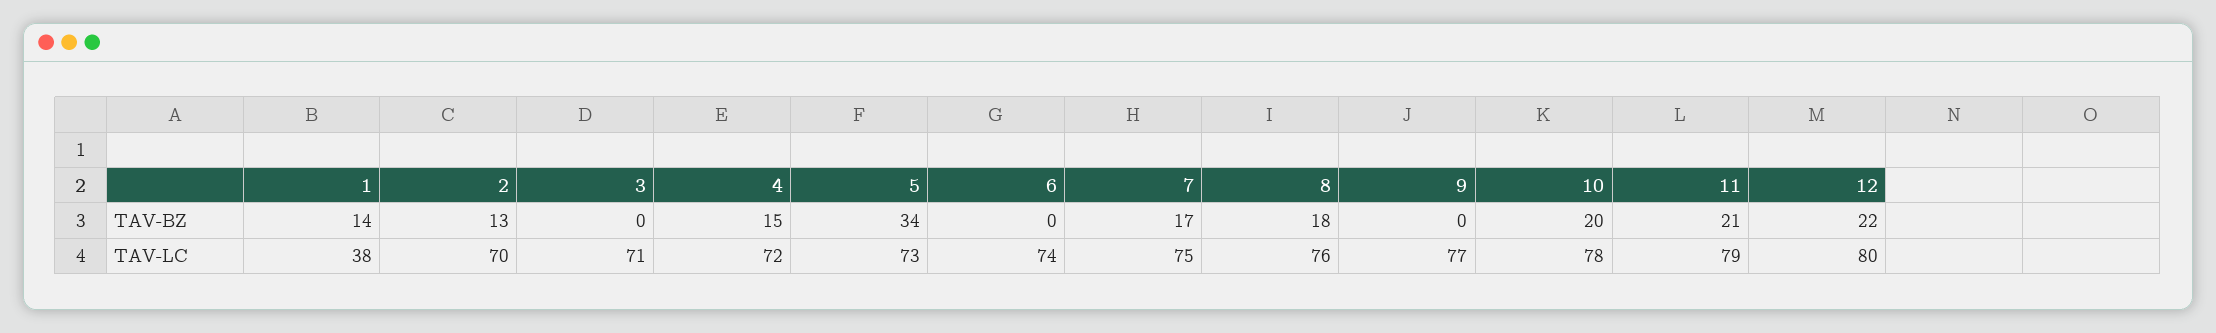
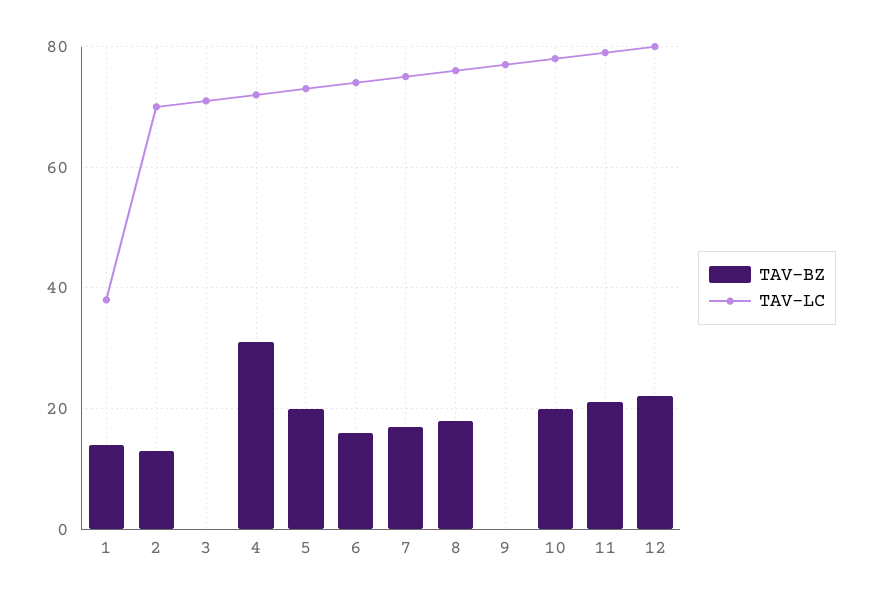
  {
    "TAV-BZ": {
      "1": 14,
      "2": 13,
      "3": 0,
-     "4": 15,
+     "4": 30,
-     "5": 34,
+     "5": 20,
-     "6": 0,
+     "6": 15,
      "7": 17,
      "8": 18,
      "9": 0,
      "10": 20,
      "11": 21,
      "12": 22
    },
    "TAV-LC": {
      "1": 38,
      "2": 70,
      "3": 71,
      "4": 72,
      "5": 73,
      "6": 74,
      "7": 75,
      "8": 76,
      "9": 77,
      "10": 78,
      "11": 79,
      "12": 80
    }
  }

